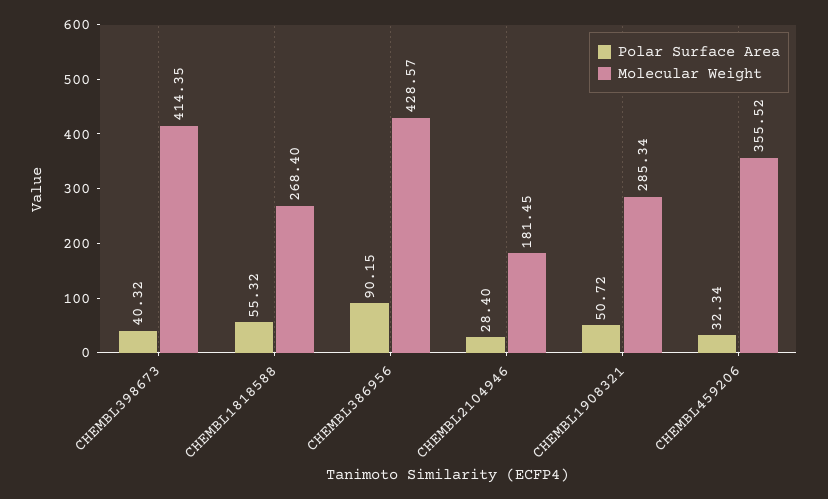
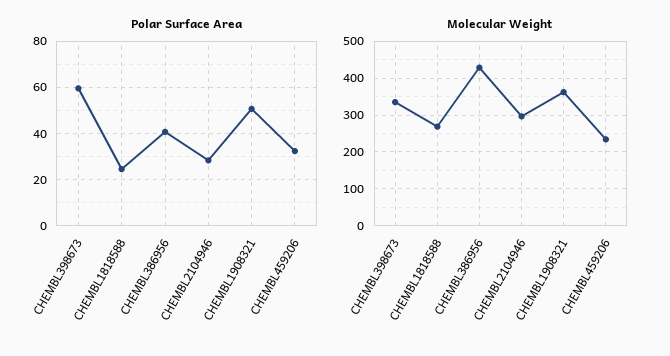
  {
    "Polar Surface Area": {
-     "CHEMBL398673": 40.32,
+     "CHEMBL398673": 60,
-     "CHEMBL1818588": 55.32,
+     "CHEMBL1818588": 25,
-     "CHEMBL386956": 90.15,
+     "CHEMBL386956": 40,
      "CHEMBL2104946": 28.4,
      "CHEMBL1908321": 50.72,
      "CHEMBL459206": 32.34
    },
    "Molecular Weight": {
-     "CHEMBL398673": 414.35,
+     "CHEMBL398673": 340,
      "CHEMBL1818588": 268.4,
      "CHEMBL386956": 428.57,
-     "CHEMBL2104946": 181.45,
+     "CHEMBL2104946": 300,
-     "CHEMBL1908321": 285.34,
+     "CHEMBL1908321": 360,
-     "CHEMBL459206": 355.52
+     "CHEMBL459206": 240
    }
  }

